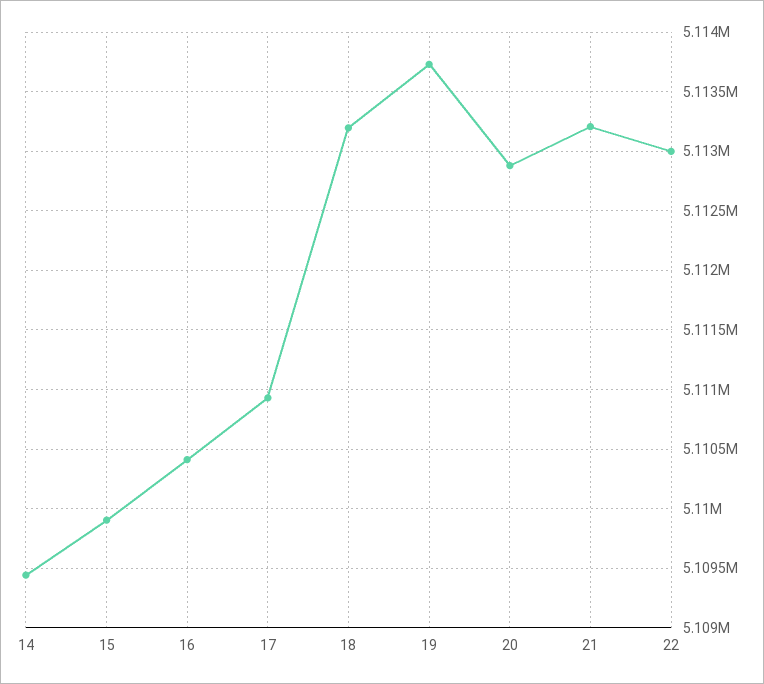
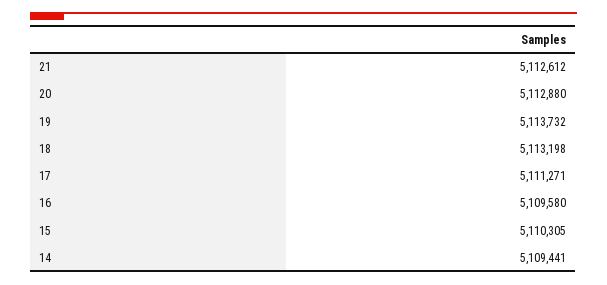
  {
    "14": 5109441,
-   "15": 5109900,
+   "15": 5110305,
-   "16": 5110400,
+   "16": 5109580,
-   "17": 5110900,
+   "17": 5111271,
    "18": 5113198,
    "19": 5113732,
    "20": 5112880,
-   "21": 5113200,
+   "21": 5112612
-   "22": 5113000
  }

